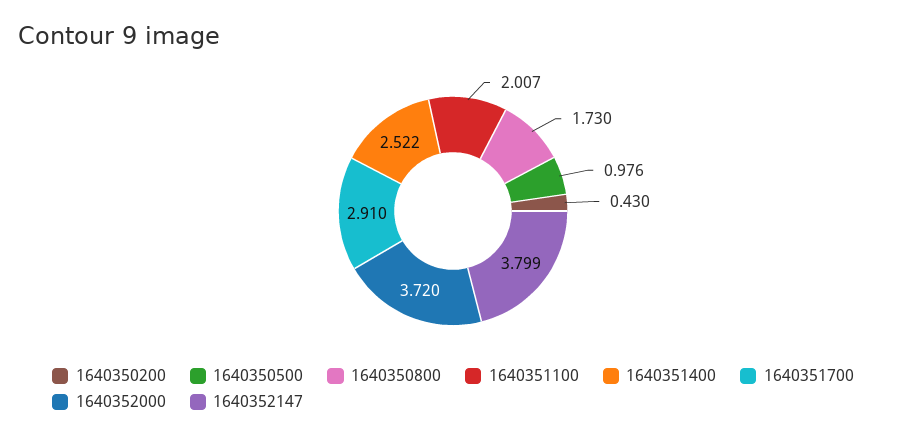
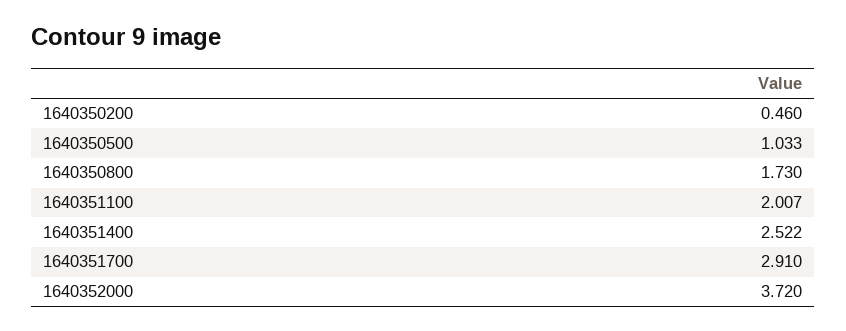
  {
-   "1640350200": 0.43,
+   "1640350200": 0.46,
-   "1640350500": 0.976,
+   "1640350500": 1.033,
    "1640350800": 1.73,
    "1640351100": 2.007,
    "1640351400": 2.522,
    "1640351700": 2.91,
-   "1640352000": 3.72,
+   "1640352000": 3.72
-   "1640352147": 3.799
  }

